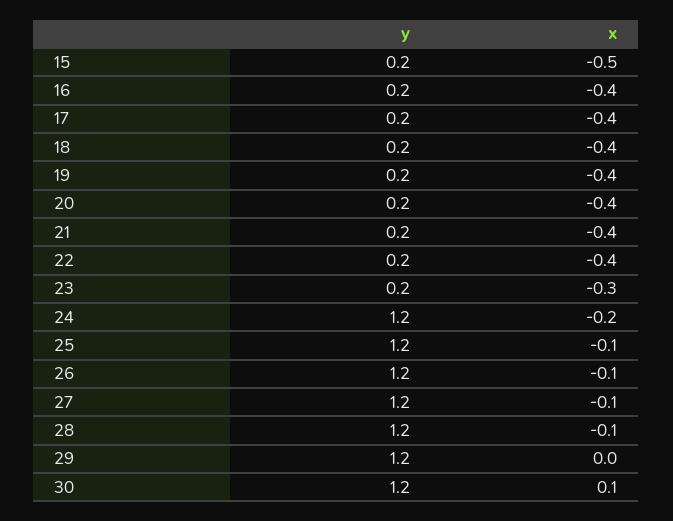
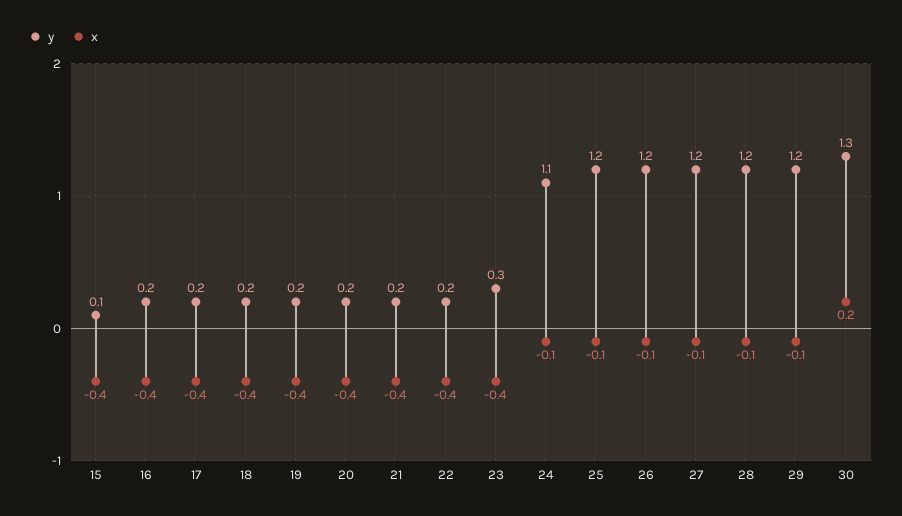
  {
    "y": {
-     "15": 0.2,
+     "15": 0.1,
      "16": 0.2,
      "17": 0.2,
      "18": 0.2,
      "19": 0.2,
      "20": 0.2,
      "21": 0.2,
      "22": 0.2,
-     "23": 0.2,
+     "23": 0.3,
-     "24": 1.2,
+     "24": 1.1,
      "25": 1.2,
      "26": 1.2,
      "27": 1.2,
      "28": 1.2,
      "29": 1.2,
-     "30": 1.2
+     "30": 1.3
    },
    "x": {
-     "15": -0.5,
+     "15": -0.4,
      "16": -0.4,
      "17": -0.4,
      "18": -0.4,
      "19": -0.4,
      "20": -0.4,
      "21": -0.4,
      "22": -0.4,
-     "23": -0.3,
+     "23": -0.4,
-     "24": -0.2,
+     "24": -0.1,
      "25": -0.1,
      "26": -0.1,
      "27": -0.1,
      "28": -0.1,
-     "29": 0,
+     "29": -0.1,
-     "30": 0.1
+     "30": 0.2
    }
  }

